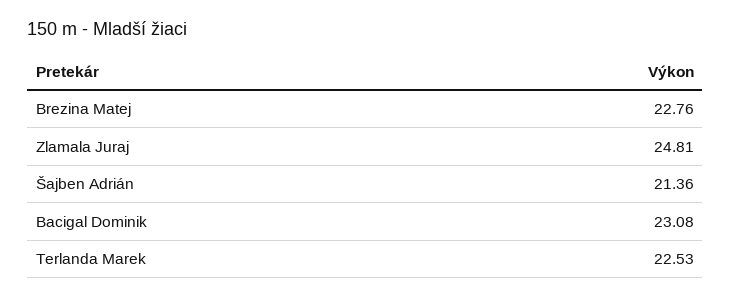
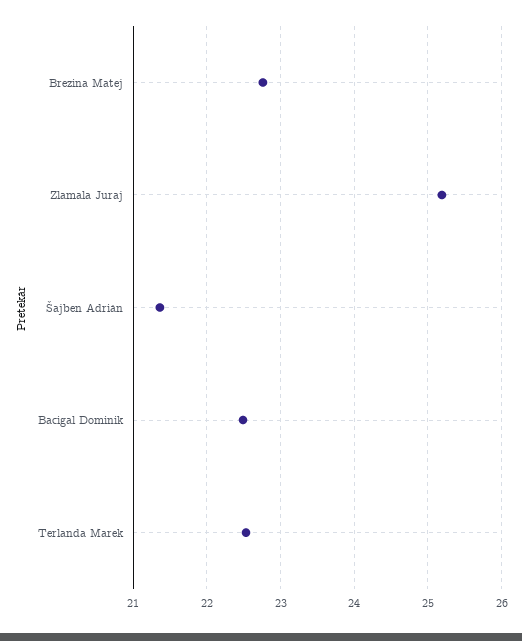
  {
    "Brezina Matej": 22.76,
-   "Zlamala Juraj": 24.81,
+   "Zlamala Juraj": 25.2,
    "Šajben Adrián": 21.36,
-   "Bacigal Dominik": 23.08,
+   "Bacigal Dominik": 22.5,
    "Terlanda Marek": 22.53
  }

